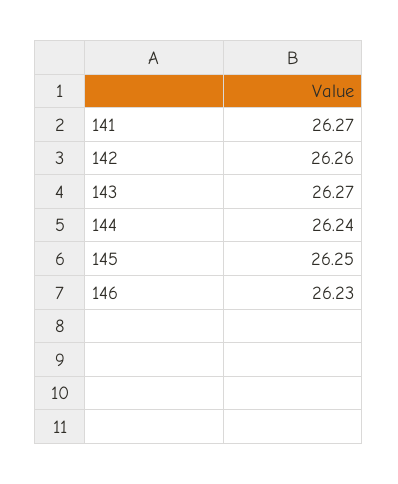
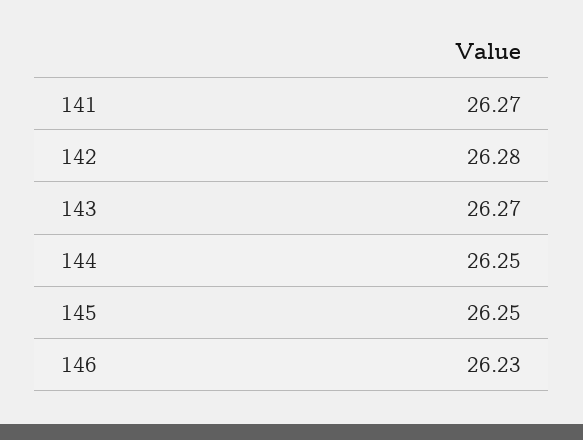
  {
    "141": 26.27,
-   "142": 26.26,
+   "142": 26.28,
    "143": 26.27,
-   "144": 26.24,
+   "144": 26.25,
    "145": 26.25,
    "146": 26.23
  }

